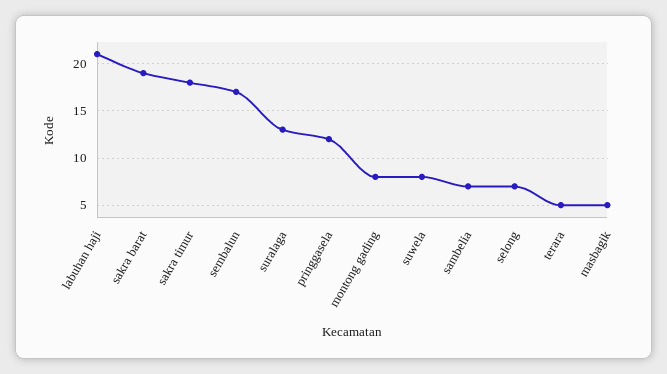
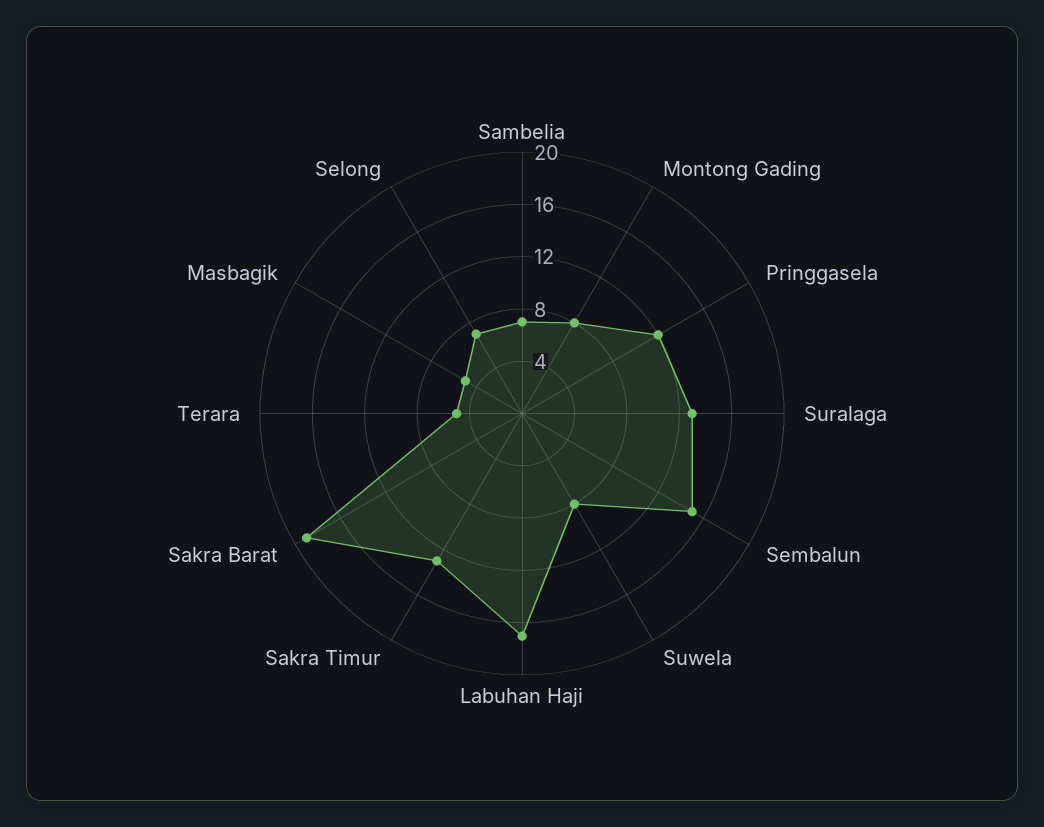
  {
-   "labuhan haji": 21,
+   "labuhan haji": 17,
    "sakra barat": 19,
-   "sakra timur": 18,
+   "sakra timur": 13,
-   "sembalun": 17,
+   "sembalun": 15,
    "suralaga": 13,
    "pringgasela": 12,
    "montong gading": 8,
    "suwela": 8,
    "sambelia": 7,
    "selong": 7,
    "terara": 5,
    "masbagik": 5
  }

